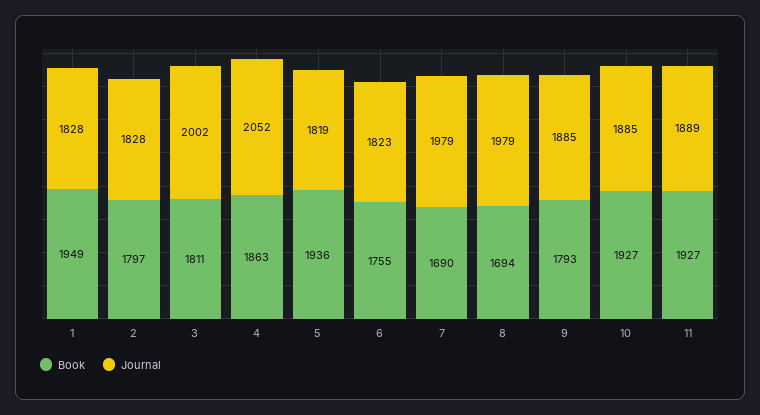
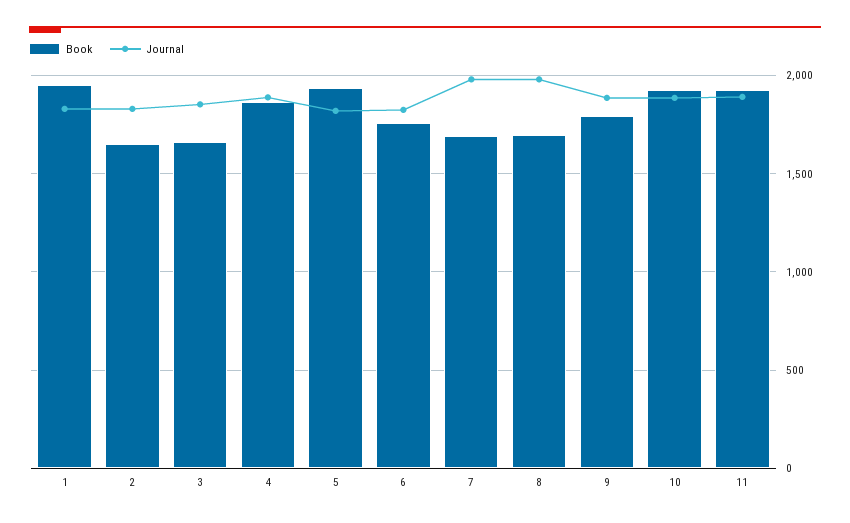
  {
    "Book": {
      "1": 1949,
-     "2": 1797,
+     "2": 1650,
-     "3": 1811,
+     "3": 1650,
      "4": 1863,
      "5": 1936,
      "6": 1755,
      "7": 1690,
      "8": 1694,
      "9": 1793,
      "10": 1927,
      "11": 1927
    },
    "Journal": {
      "1": 1828,
      "2": 1828,
-     "3": 2002,
+     "3": 1850,
-     "4": 2052,
+     "4": 1900,
      "5": 1819,
      "6": 1823,
      "7": 1979,
      "8": 1979,
      "9": 1885,
      "10": 1885,
      "11": 1889
    }
  }

